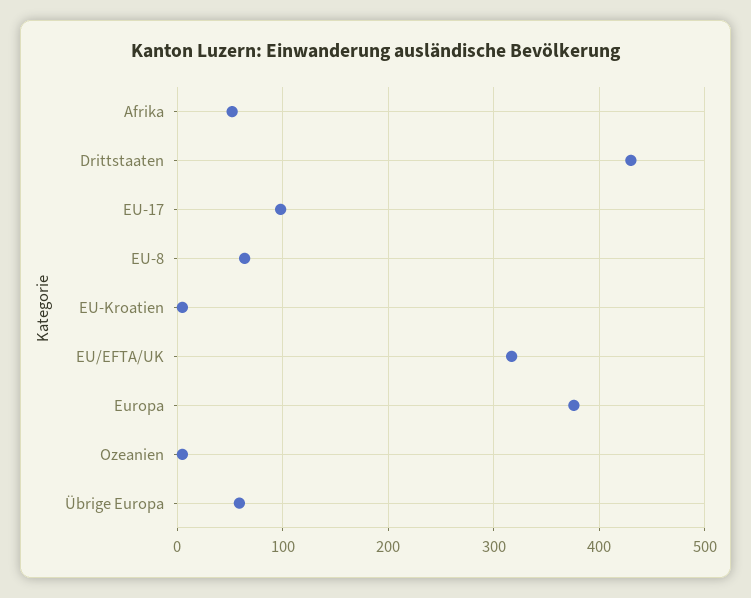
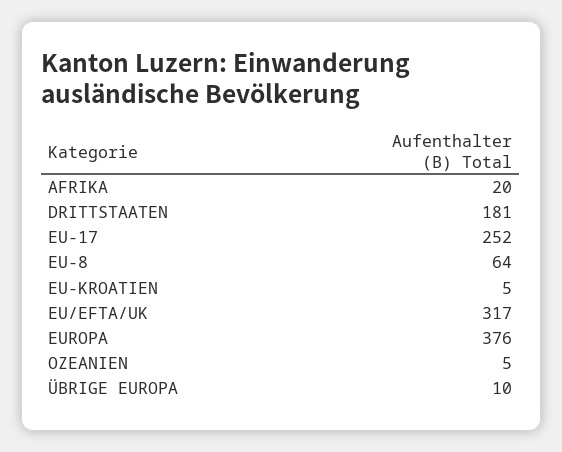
  {
-   "Afrika": 50,
+   "Afrika": 20,
-   "Drittstaaten": 430,
+   "Drittstaaten": 181,
-   "EU-17": 100,
+   "EU-17": 252,
    "EU-8": 64,
    "EU-Kroatien": 5,
    "EU/EFTA/UK": 317,
    "Europa": 376,
    "Ozeanien": 5,
-   "Übrige Europa": 60
+   "Übrige Europa": 10
  }

